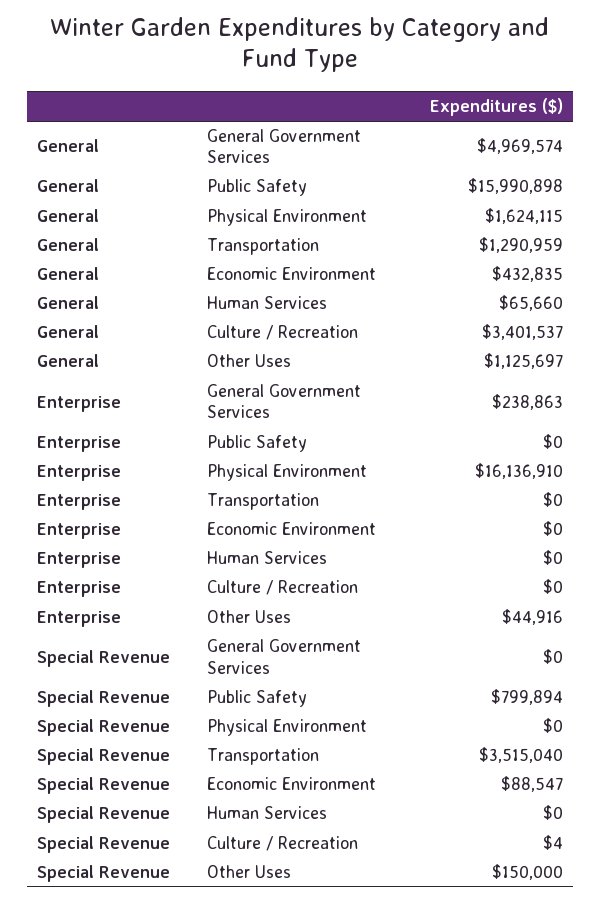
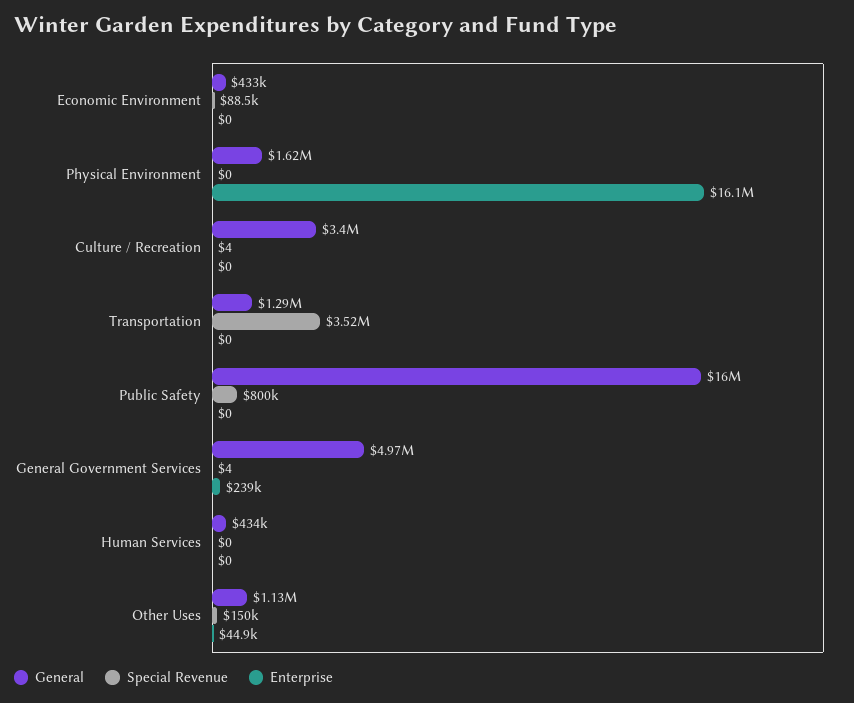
  {
    "General": {
      "General Government Services": 4969574,
      "Public Safety": 15990898,
      "Physical Environment": 1624115,
      "Transportation": 1290959,
      "Economic Environment": 432835,
-     "Human Services": 65660,
+     "Human Services": 434000,
      "Culture / Recreation": 3401537,
      "Other Uses": 1125697
    },
    "Enterprise": {
      "General Government Services": 238863,
      "Public Safety": 0,
      "Physical Environment": 16136910,
      "Transportation": 0,
      "Economic Environment": 0,
      "Human Services": 0,
      "Culture / Recreation": 0,
      "Other Uses": 44916
    },
    "Special Revenue": {
-     "General Government Services": 0,
+     "General Government Services": 4,
      "Public Safety": 799894,
      "Physical Environment": 0,
      "Transportation": 3515040,
      "Economic Environment": 88547,
      "Human Services": 0,
      "Culture / Recreation": 4,
      "Other Uses": 150000
    }
  }

